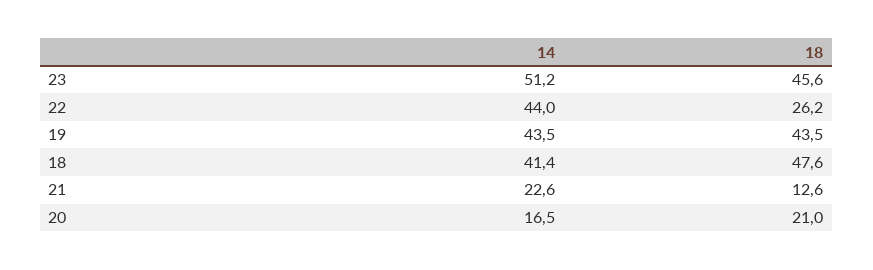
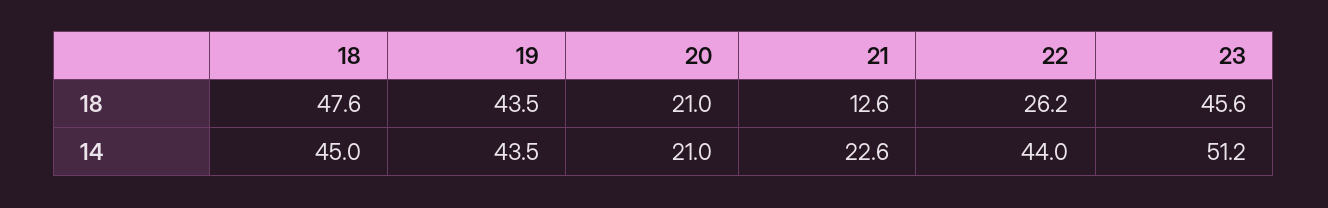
  {
    "14": {
      "23": 51.2,
      "22": 44,
      "19": 43.5,
-     "18": 41.4,
+     "18": 45,
      "21": 22.6,
-     "20": 16.5
+     "20": 21
    },
    "18": {
      "23": 45.6,
      "22": 26.2,
      "19": 43.5,
      "18": 47.6,
      "21": 12.6,
      "20": 21
    }
  }

